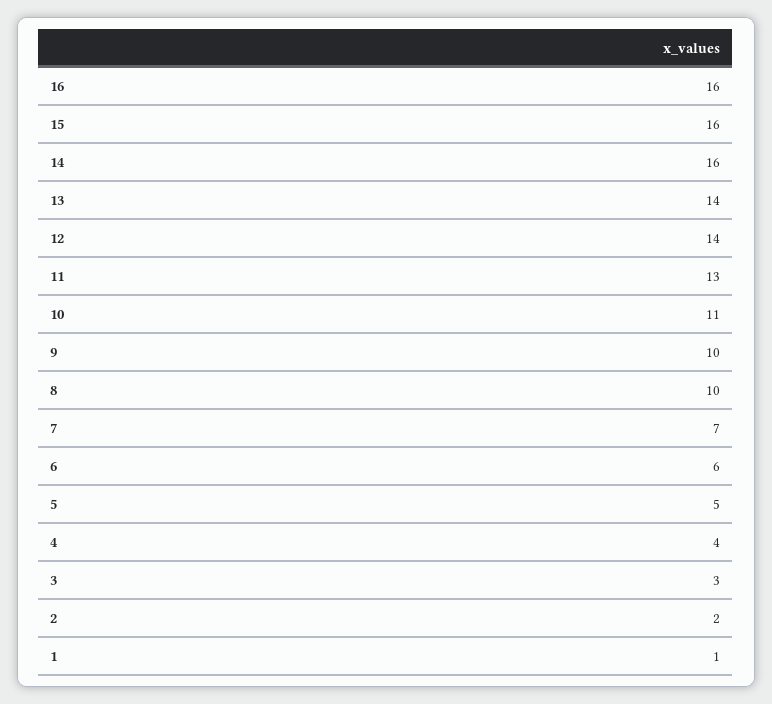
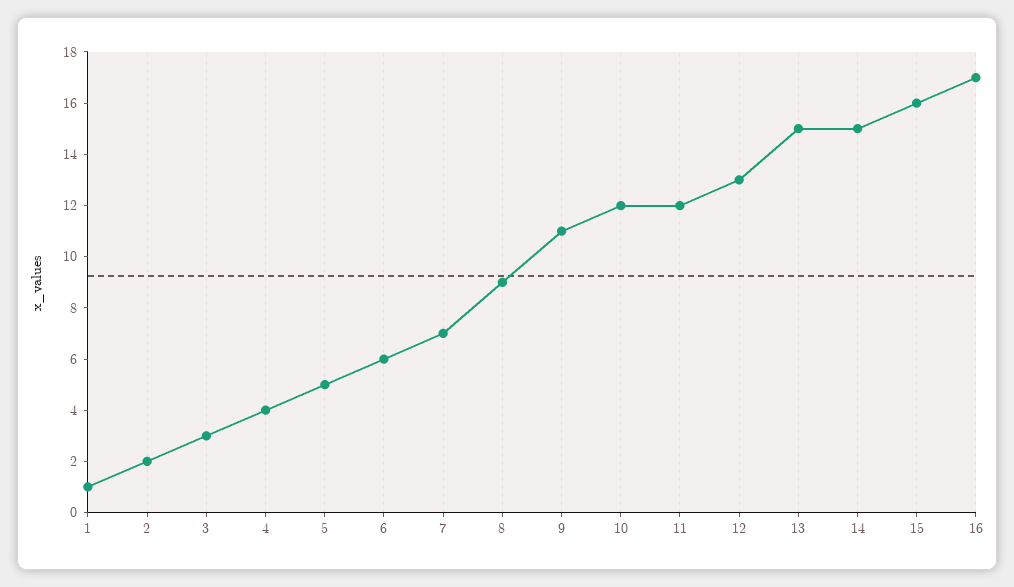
  {
-   "16": 16,
+   "16": 17,
    "15": 16,
-   "14": 16,
+   "14": 15,
-   "13": 14,
+   "13": 15,
-   "12": 14,
+   "12": 13,
-   "11": 13,
+   "11": 12,
-   "10": 11,
+   "10": 12,
-   "9": 10,
+   "9": 11,
-   "8": 10,
+   "8": 9,
    "7": 7,
    "6": 6,
    "5": 5,
    "4": 4,
    "3": 3,
    "2": 2,
    "1": 1
  }

